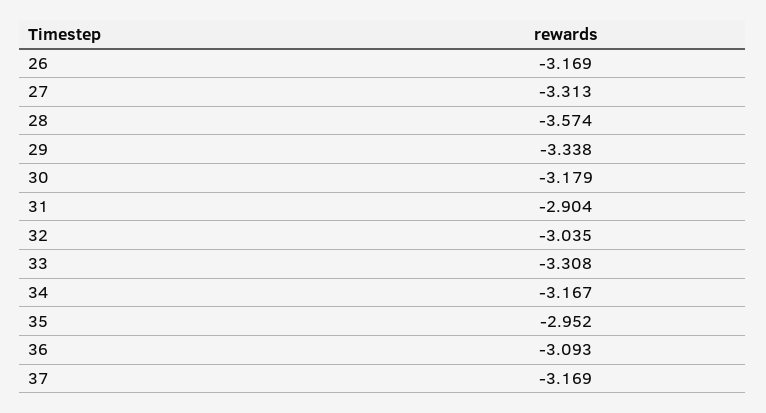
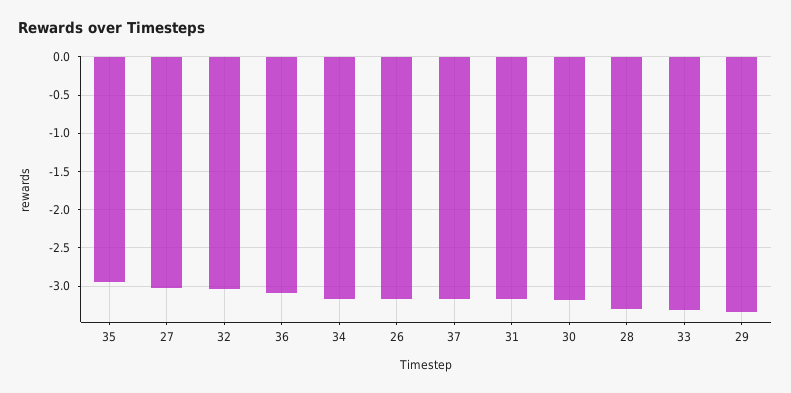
  {
    "26": -3.169,
-   "27": -3.313,
+   "27": -3,
-   "28": -3.574,
+   "28": -3.3,
    "29": -3.338,
    "30": -3.179,
-   "31": -2.904,
+   "31": -3.2,
    "32": -3.035,
    "33": -3.308,
    "34": -3.167,
    "35": -2.952,
    "36": -3.093,
    "37": -3.169
  }

